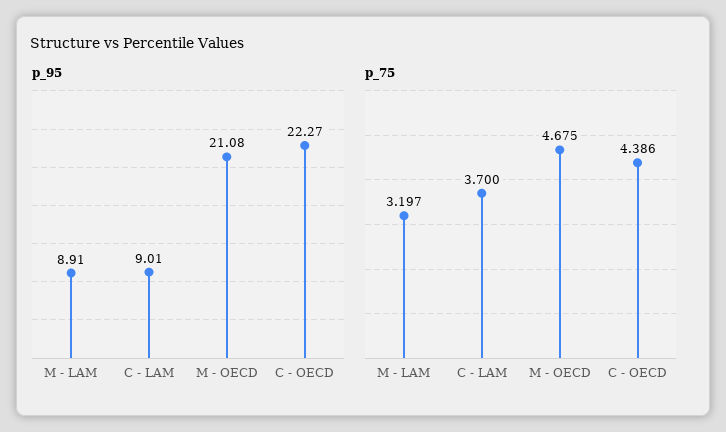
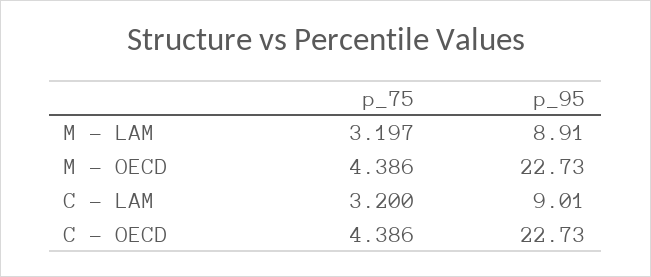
  {
    "p_95": {
      "M - LAM": 8.91,
      "C - LAM": 9.01,
-     "M - OECD": 21.08,
+     "M - OECD": 22.73,
-     "C - OECD": 22.27
+     "C - OECD": 22.73
    },
    "p_75": {
      "M - LAM": 3.197,
-     "C - LAM": 3.7,
+     "C - LAM": 3.2,
-     "M - OECD": 4.675,
+     "M - OECD": 4.386,
      "C - OECD": 4.386
    }
  }

